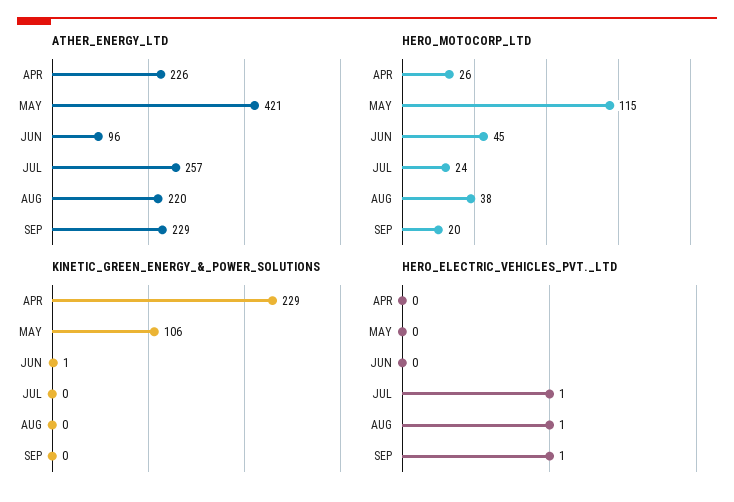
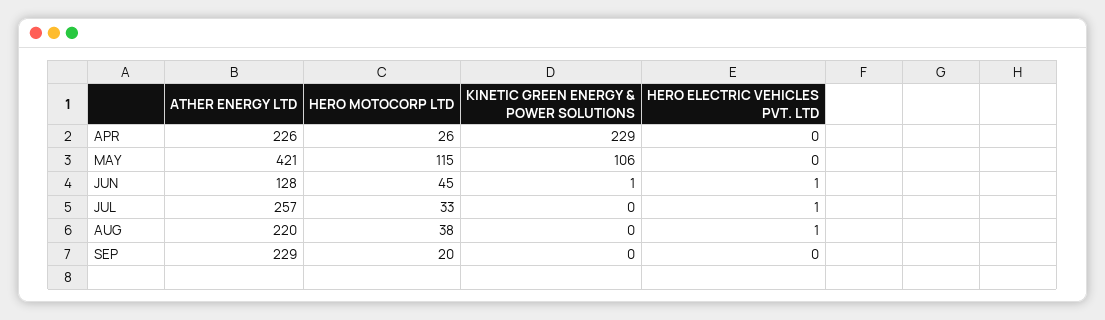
  {
    "ATHER_ENERGY_LTD": {
      "APR": 226,
      "MAY": 421,
-     "JUN": 96,
+     "JUN": 128,
      "JUL": 257,
      "AUG": 220,
      "SEP": 229
    },
    "HERO_MOTOCORP_LTD": {
      "APR": 26,
      "MAY": 115,
      "JUN": 45,
-     "JUL": 24,
+     "JUL": 33,
      "AUG": 38,
      "SEP": 20
    },
    "KINETIC_GREEN_ENERGY_&_POWER_SOLUTIONS": {
      "APR": 229,
      "MAY": 106,
      "JUN": 1,
      "JUL": 0,
      "AUG": 0,
      "SEP": 0
    },
    "HERO_ELECTRIC_VEHICLES_PVT._LTD": {
      "APR": 0,
      "MAY": 0,
-     "JUN": 0,
+     "JUN": 1,
      "JUL": 1,
      "AUG": 1,
-     "SEP": 1
+     "SEP": 0
    }
  }

